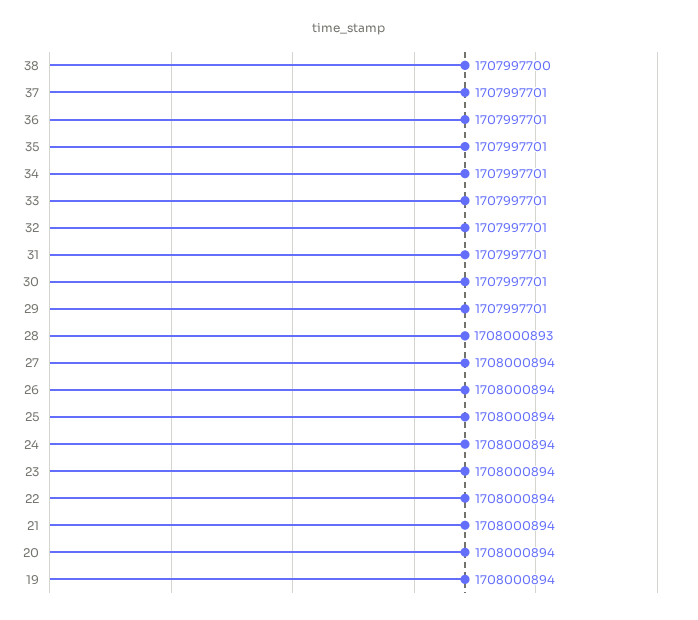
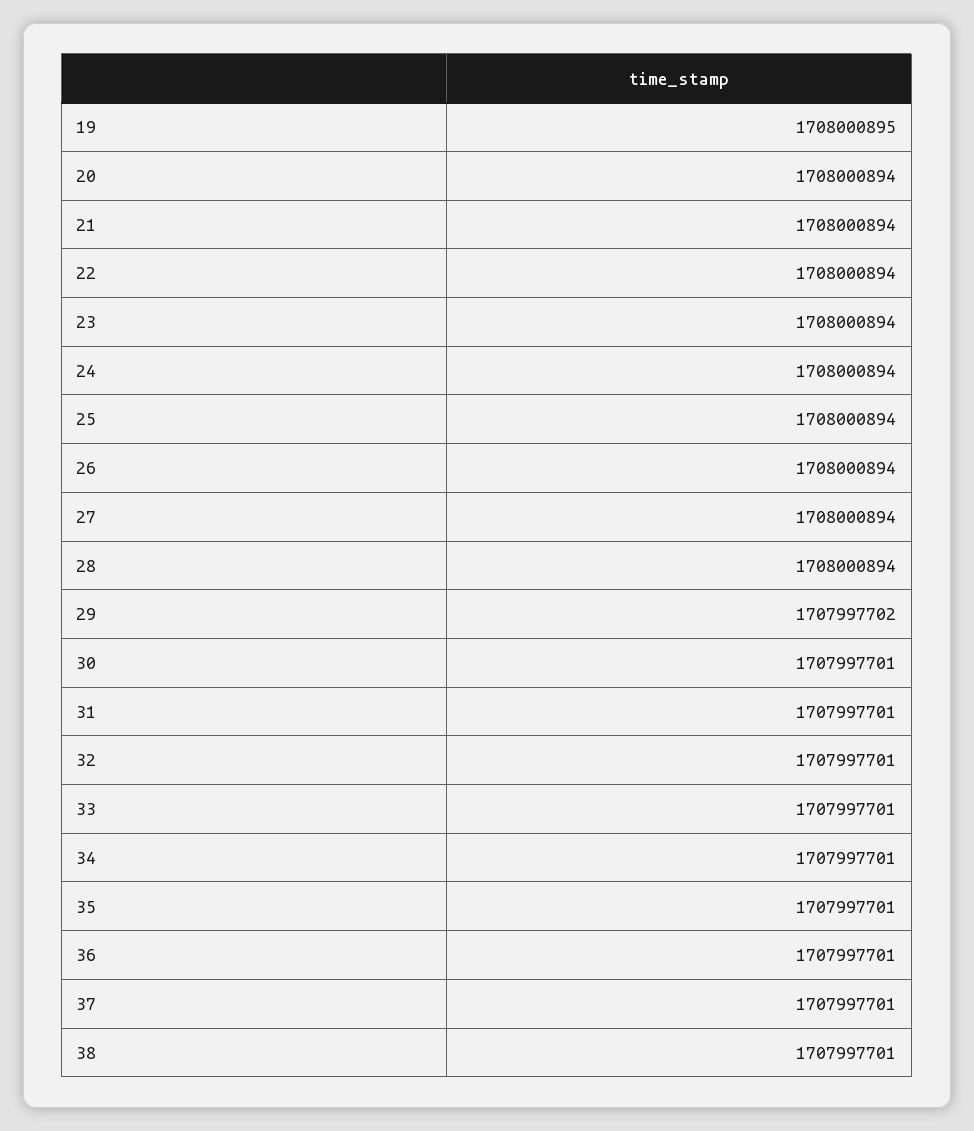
  {
-   "38": 1707997700,
+   "38": 1707997701,
    "37": 1707997701,
    "36": 1707997701,
    "35": 1707997701,
    "34": 1707997701,
    "33": 1707997701,
    "32": 1707997701,
    "31": 1707997701,
    "30": 1707997701,
-   "29": 1707997701,
+   "29": 1707997702,
-   "28": 1708000893,
+   "28": 1708000894,
    "27": 1708000894,
    "26": 1708000894,
    "25": 1708000894,
    "24": 1708000894,
    "23": 1708000894,
    "22": 1708000894,
    "21": 1708000894,
    "20": 1708000894,
-   "19": 1708000894
+   "19": 1708000895
  }

